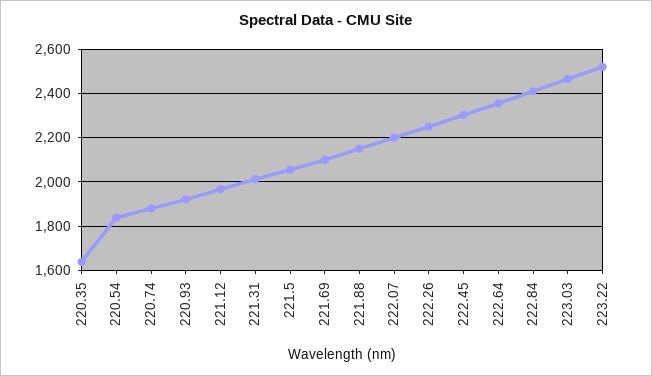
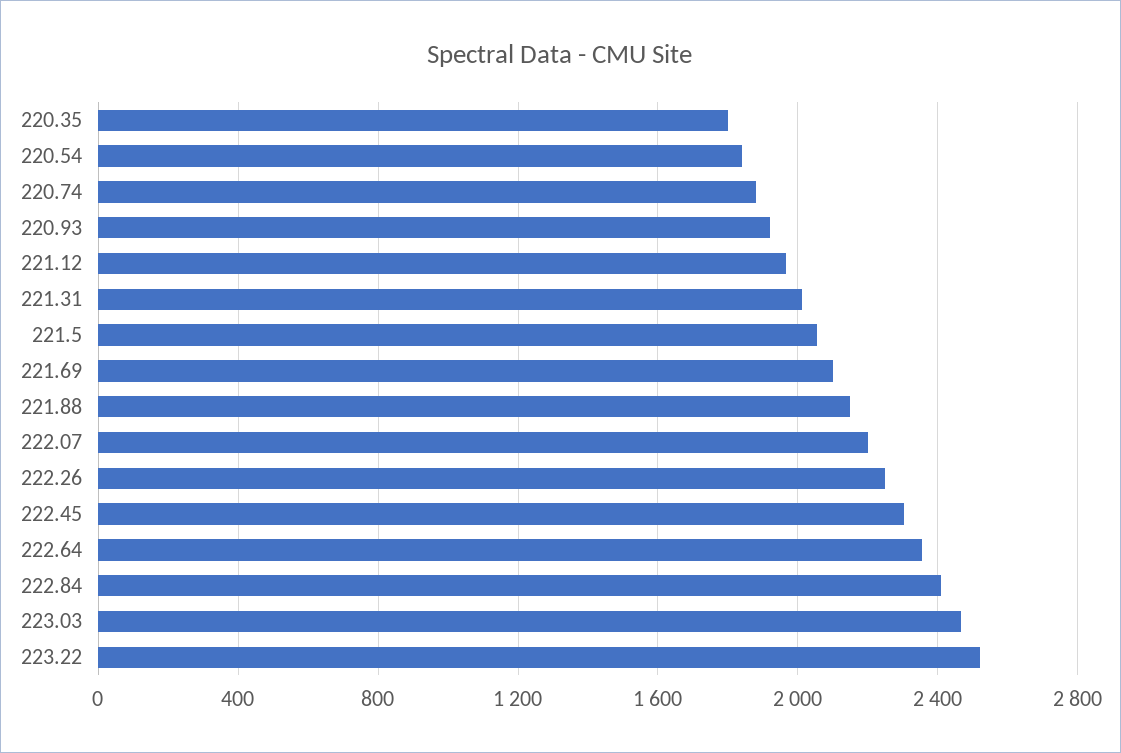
  {
-   "220.35": 1650,
+   "220.35": 1800,
    "220.54": 1850,
    "220.74": 1900,
    "220.93": 1900,
    "221.12": 1950,
    "221.31": 2000,
    "221.5": 2050,
    "221.69": 2100,
    "221.88": 2150,
    "222.07": 2200,
    "222.26": 2250,
    "222.45": 2300,
    "222.64": 2350,
    "222.84": 2400,
    "223.03": 2450,
    "223.22": 2500
  }

